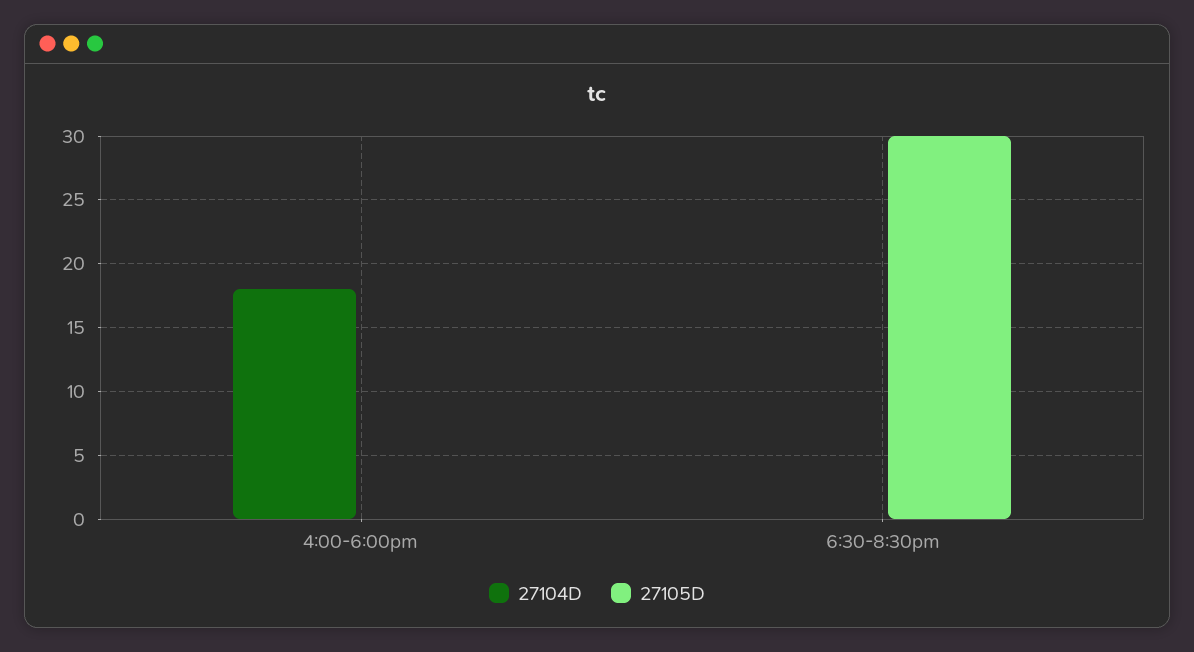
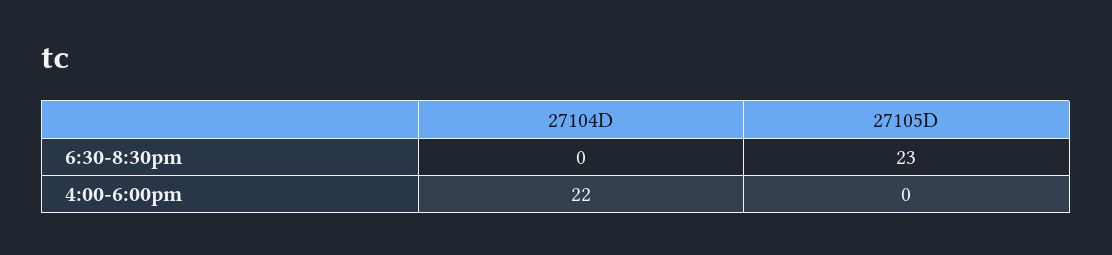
  {
    "27104D": {
-     "4:00-6:00pm": 18,
+     "4:00-6:00pm": 22,
      "6:30-8:30pm": 0
    },
    "27105D": {
      "4:00-6:00pm": 0,
-     "6:30-8:30pm": 30
+     "6:30-8:30pm": 23
    }
  }

